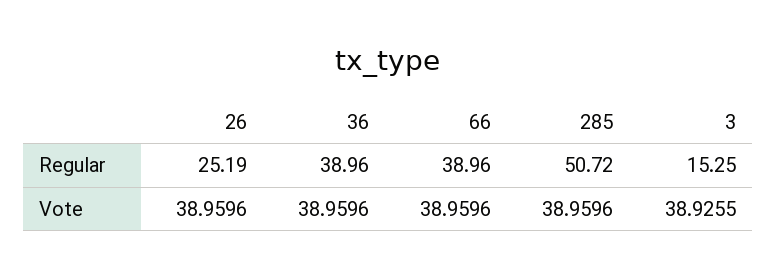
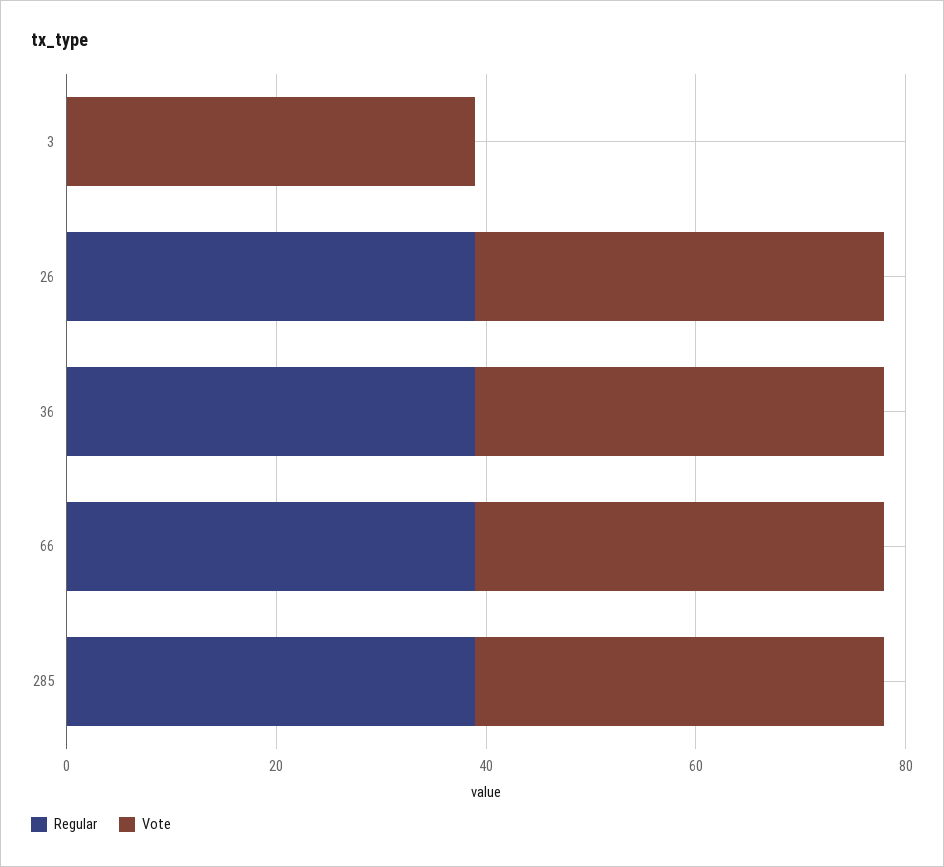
  {
    "Regular": {
-     "26": 25.19,
+     "26": 40,
      "36": 38.96,
      "66": 38.96,
-     "285": 50.72,
+     "285": 40,
-     "3": 15.25
+     "3": 0
    },
    "Vote": {
      "26": 38.9596,
      "36": 38.9596,
      "66": 38.9596,
      "285": 38.9596,
      "3": 38.9255
    }
  }

